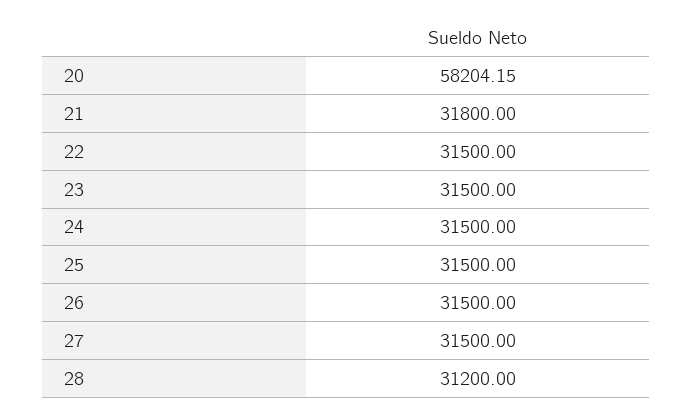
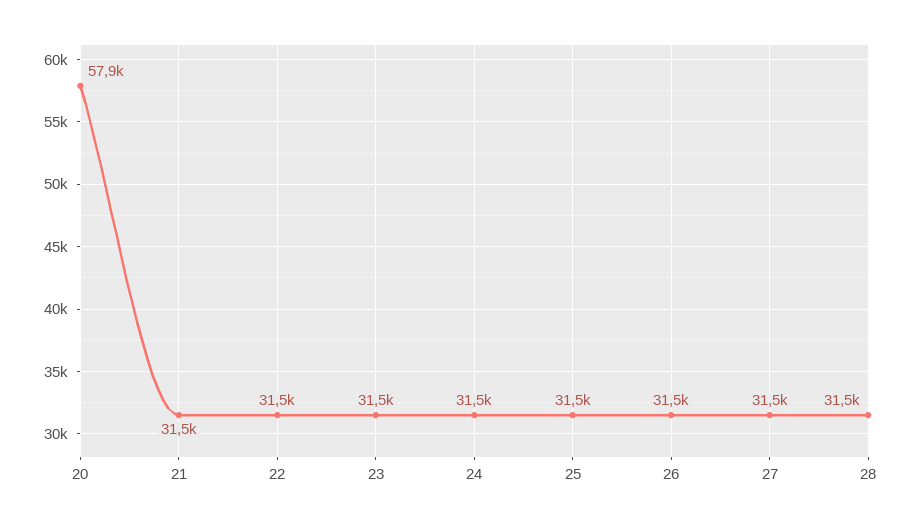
  {
-   "20": 58204.15,
+   "20": 57900,
-   "21": 31800,
+   "21": 31500,
    "22": 31500,
    "23": 31500,
    "24": 31500,
    "25": 31500,
    "26": 31500,
    "27": 31500,
-   "28": 31200
+   "28": 31500
  }

